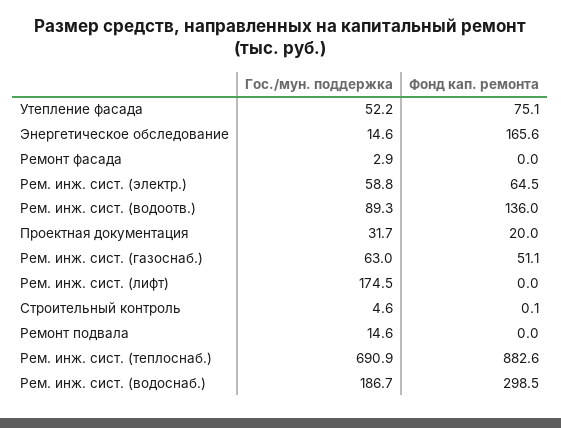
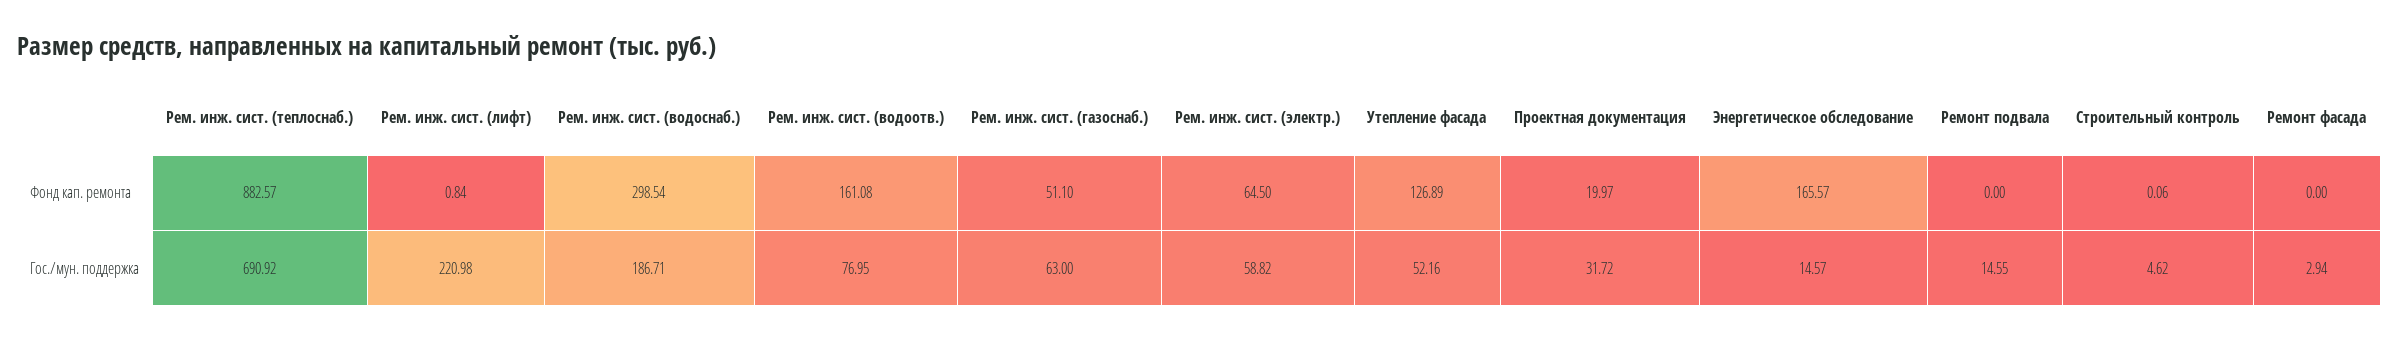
  {
    "Гос./мун. поддержка": {
      "Утепление фасада": 52.16,
      "Энергетическое обследование": 14.57,
      "Ремонт фасада": 2.94,
      "Рем. инж. сист. (электр.)": 58.82,
-     "Рем. инж. сист. (водоотв.)": 89.3,
+     "Рем. инж. сист. (водоотв.)": 76.95,
      "Проектная документация": 31.72,
      "Рем. инж. сист. (газоснаб.)": 63,
-     "Рем. инж. сист. (лифт)": 174.5,
+     "Рем. инж. сист. (лифт)": 220.98,
      "Строительный контроль": 4.62,
      "Ремонт подвала": 14.55,
      "Рем. инж. сист. (теплоснаб.)": 690.92,
      "Рем. инж. сист. (водоснаб.)": 186.71
    },
    "Фонд кап. ремонта": {
-     "Утепление фасада": 75.1,
+     "Утепление фасада": 126.89,
      "Энергетическое обследование": 165.57,
      "Ремонт фасада": 0,
      "Рем. инж. сист. (электр.)": 64.5,
-     "Рем. инж. сист. (водоотв.)": 136,
+     "Рем. инж. сист. (водоотв.)": 161.08,
      "Проектная документация": 19.97,
      "Рем. инж. сист. (газоснаб.)": 51.1,
-     "Рем. инж. сист. (лифт)": 0,
+     "Рем. инж. сист. (лифт)": 0.84,
      "Строительный контроль": 0.06,
      "Ремонт подвала": 0,
      "Рем. инж. сист. (теплоснаб.)": 882.57,
      "Рем. инж. сист. (водоснаб.)": 298.54
    }
  }

